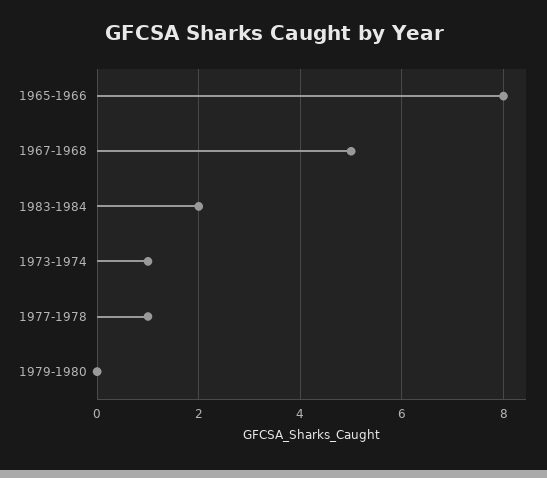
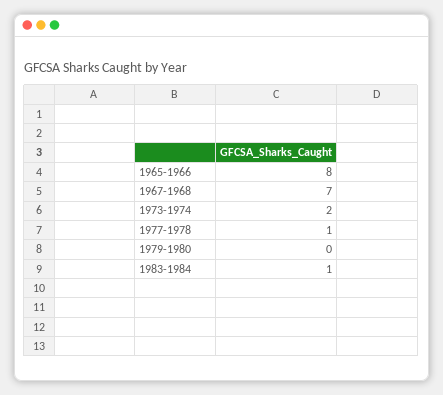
  {
    "1965-1966": 8,
-   "1967-1968": 5,
+   "1967-1968": 7,
-   "1983-1984": 2,
+   "1983-1984": 1,
-   "1973-1974": 1,
+   "1973-1974": 2,
    "1977-1978": 1,
    "1979-1980": 0
  }

